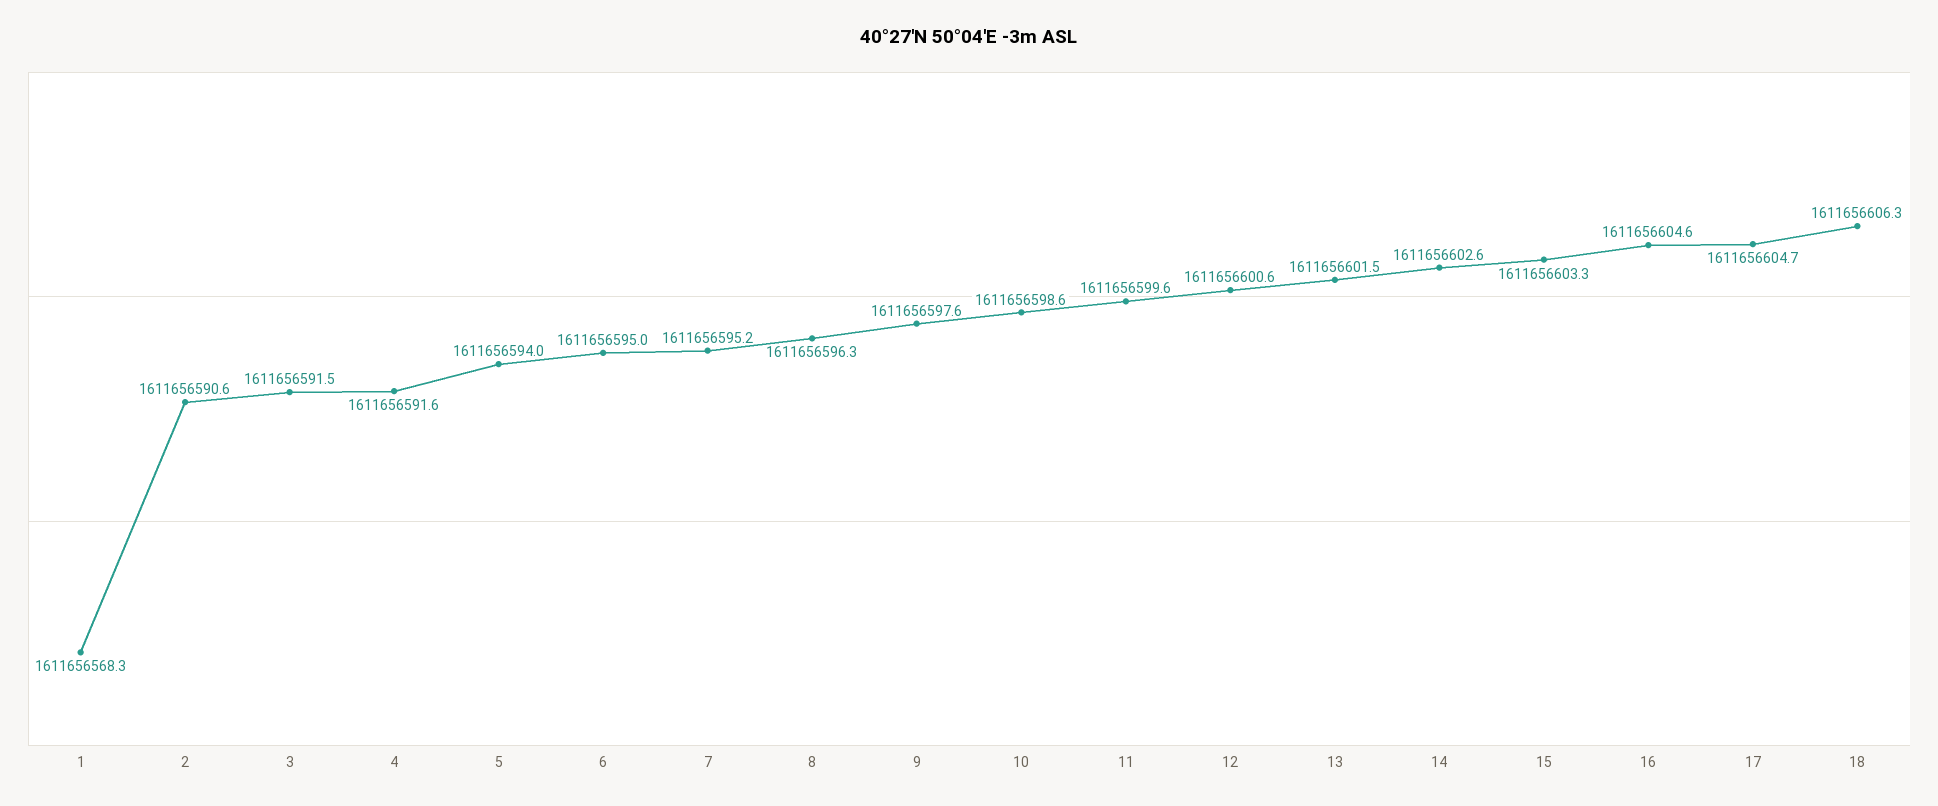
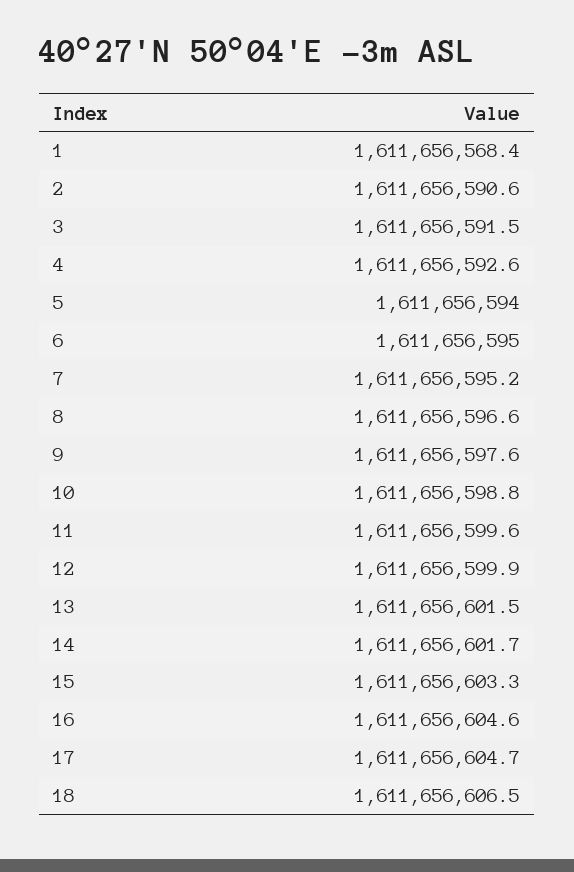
  {
-   "1": 1611656568.3,
+   "1": 1611656568.4,
    "2": 1611656590.6,
    "3": 1611656591.5,
-   "4": 1611656591.6,
+   "4": 1611656592.6,
    "5": 1611656594,
    "6": 1611656595,
    "7": 1611656595.2,
-   "8": 1611656596.3,
+   "8": 1611656596.6,
    "9": 1611656597.6,
-   "10": 1611656598.6,
+   "10": 1611656598.8,
    "11": 1611656599.6,
-   "12": 1611656600.6,
+   "12": 1611656599.9,
    "13": 1611656601.5,
-   "14": 1611656602.6,
+   "14": 1611656601.7,
    "15": 1611656603.3,
    "16": 1611656604.6,
    "17": 1611656604.7,
-   "18": 1611656606.3
+   "18": 1611656606.5
  }

